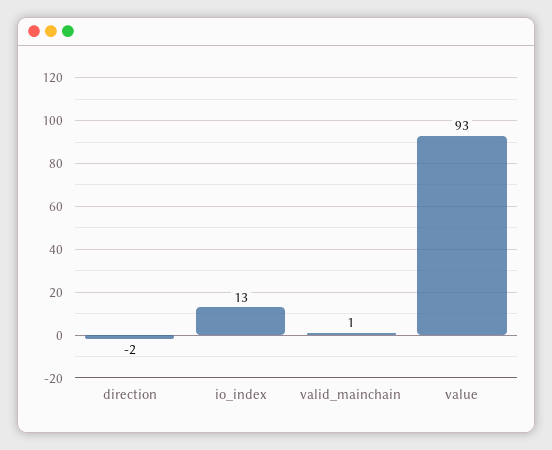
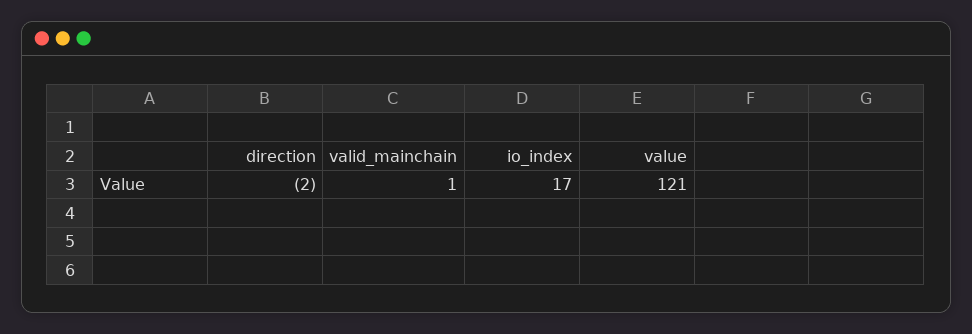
  {
    "direction": -2,
-   "io_index": 13,
+   "io_index": 17,
    "valid_mainchain": 1,
-   "value": 93
+   "value": 121
  }

